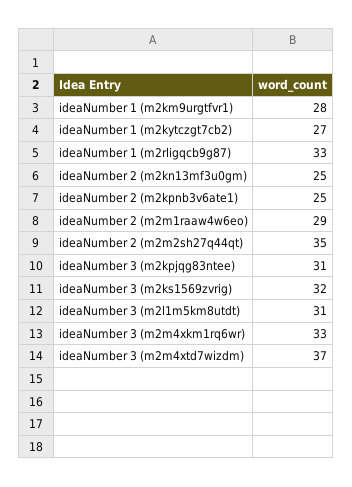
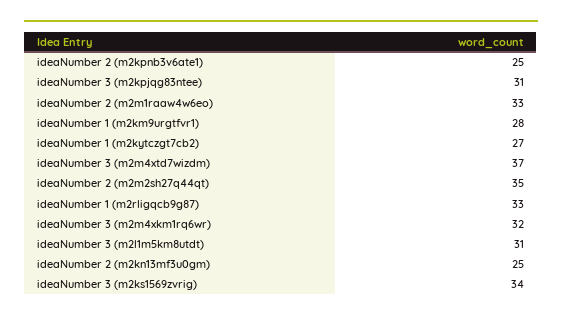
  {
    "ideaNumber 1 (m2km9urgtfvr1)": 28,
    "ideaNumber 1 (m2kytczgt7cb2)": 27,
    "ideaNumber 1 (m2rligqcb9g87)": 33,
    "ideaNumber 2 (m2kn13mf3u0gm)": 25,
    "ideaNumber 2 (m2kpnb3v6ate1)": 25,
-   "ideaNumber 2 (m2m1raaw4w6eo)": 29,
+   "ideaNumber 2 (m2m1raaw4w6eo)": 33,
    "ideaNumber 2 (m2m2sh27q44qt)": 35,
    "ideaNumber 3 (m2kpjqg83ntee)": 31,
-   "ideaNumber 3 (m2ks1569zvrig)": 32,
+   "ideaNumber 3 (m2ks1569zvrig)": 34,
    "ideaNumber 3 (m2l1m5km8utdt)": 31,
-   "ideaNumber 3 (m2m4xkm1rq6wr)": 33,
+   "ideaNumber 3 (m2m4xkm1rq6wr)": 32,
    "ideaNumber 3 (m2m4xtd7wizdm)": 37
  }

